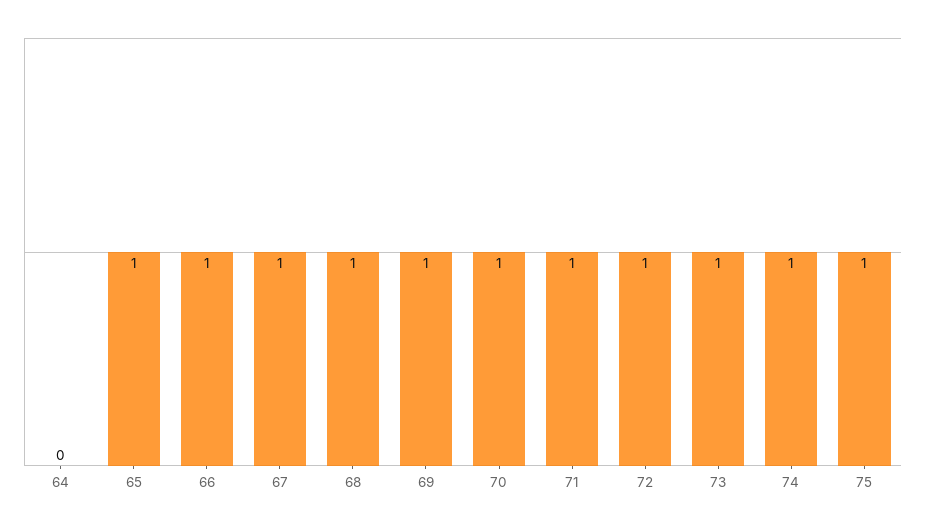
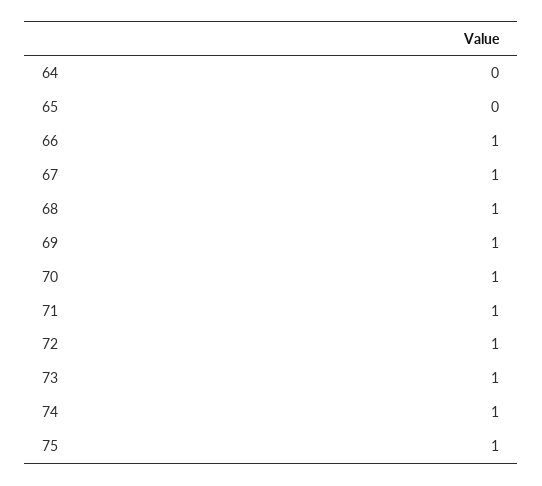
  {
    "64": 0,
-   "65": 1,
+   "65": 0,
    "66": 1,
    "67": 1,
    "68": 1,
    "69": 1,
    "70": 1,
    "71": 1,
    "72": 1,
    "73": 1,
    "74": 1,
    "75": 1
  }

